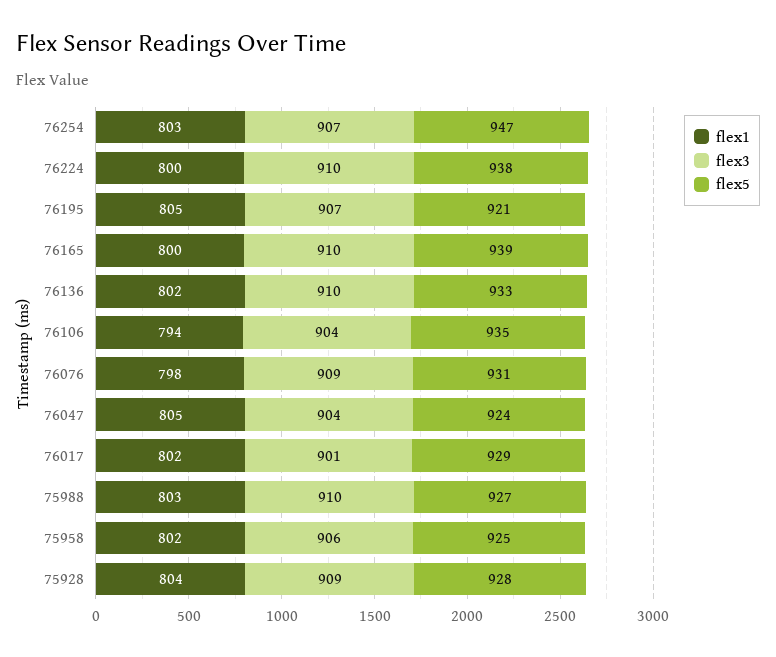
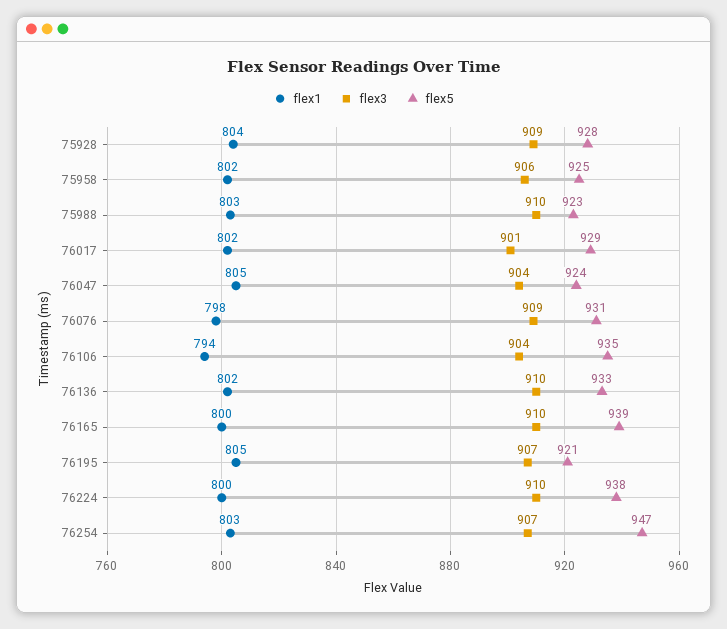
  {
    "flex1": {
      "76254": 803,
      "76224": 800,
      "76195": 805,
      "76165": 800,
      "76136": 802,
      "76106": 794,
      "76076": 798,
      "76047": 805,
      "76017": 802,
      "75988": 803,
      "75958": 802,
      "75928": 804
    },
    "flex3": {
      "76254": 907,
      "76224": 910,
      "76195": 907,
      "76165": 910,
      "76136": 910,
      "76106": 904,
      "76076": 909,
      "76047": 904,
      "76017": 901,
      "75988": 910,
      "75958": 906,
      "75928": 909
    },
    "flex5": {
      "76254": 947,
      "76224": 938,
      "76195": 921,
      "76165": 939,
      "76136": 933,
      "76106": 935,
      "76076": 931,
      "76047": 924,
      "76017": 929,
-     "75988": 927,
+     "75988": 923,
      "75958": 925,
      "75928": 928
    }
  }

